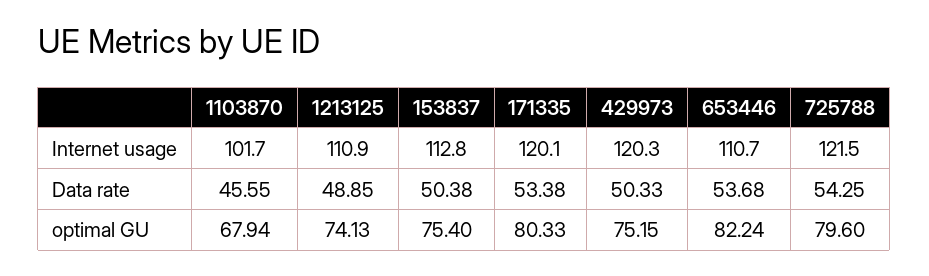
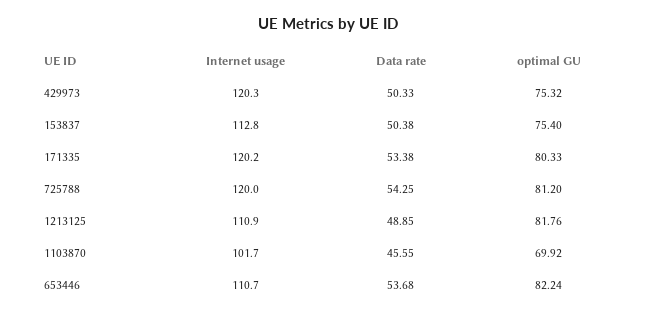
  {
    "1103870": {
      "Internet usage": 101.7,
      "Data rate": 45.55,
-     "optimal GU": 67.94
+     "optimal GU": 69.92
    },
    "1213125": {
      "Internet usage": 110.9,
      "Data rate": 48.85,
-     "optimal GU": 74.13
+     "optimal GU": 81.76
    },
    "153837": {
      "Internet usage": 112.8,
      "Data rate": 50.38,
      "optimal GU": 75.4
    },
    "171335": {
-     "Internet usage": 120.1,
+     "Internet usage": 120.2,
      "Data rate": 53.38,
      "optimal GU": 80.33
    },
    "429973": {
      "Internet usage": 120.3,
      "Data rate": 50.33,
-     "optimal GU": 75.15
+     "optimal GU": 75.32
    },
    "653446": {
      "Internet usage": 110.7,
      "Data rate": 53.68,
      "optimal GU": 82.24
    },
    "725788": {
-     "Internet usage": 121.5,
+     "Internet usage": 120,
      "Data rate": 54.25,
-     "optimal GU": 79.6
+     "optimal GU": 81.2
    }
  }

